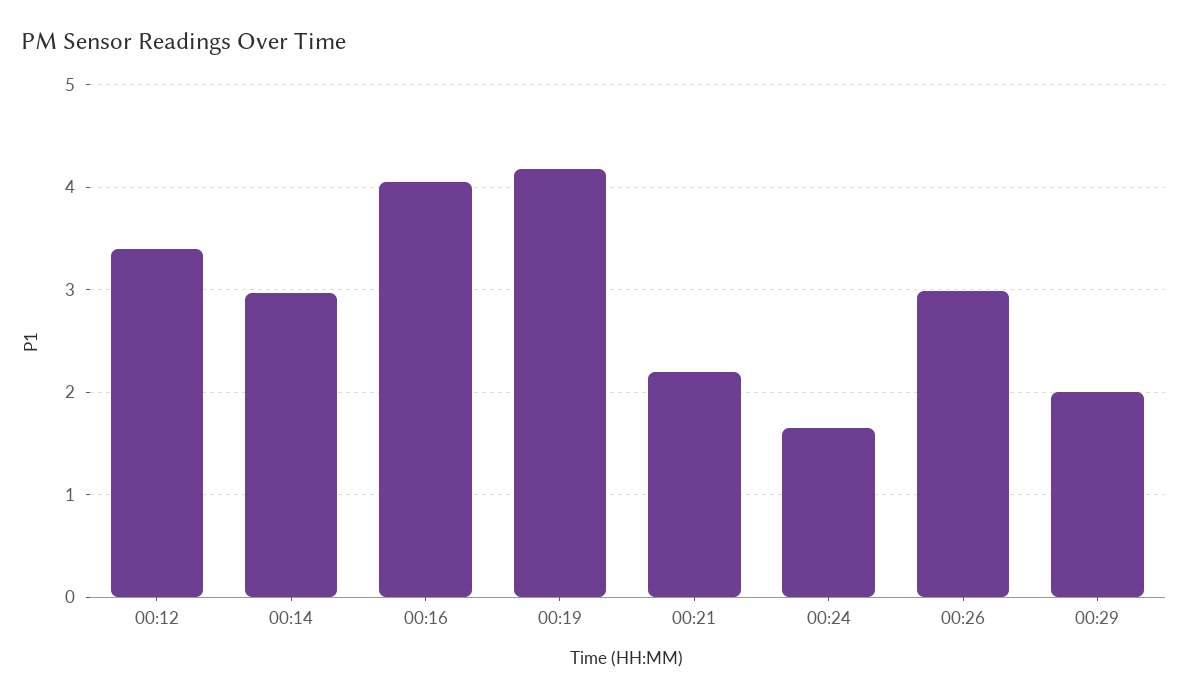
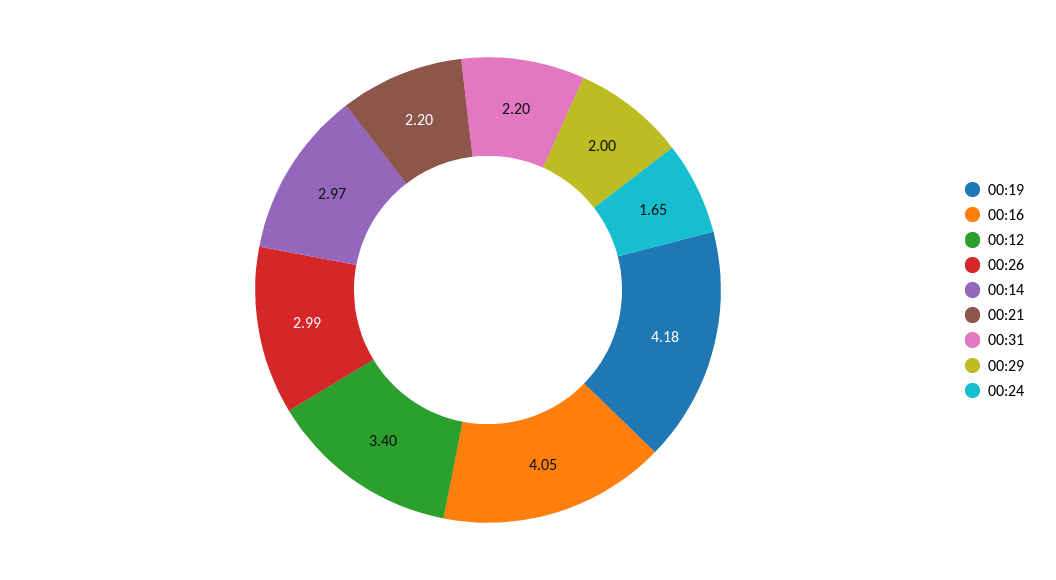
  {
    "00:12": 3.4,
    "00:14": 2.97,
    "00:16": 4.05,
    "00:19": 4.18,
    "00:21": 2.2,
    "00:24": 1.65,
    "00:26": 2.99,
-   "00:29": 2
+   "00:29": 2,
+   "00:31": 2.2
  }

